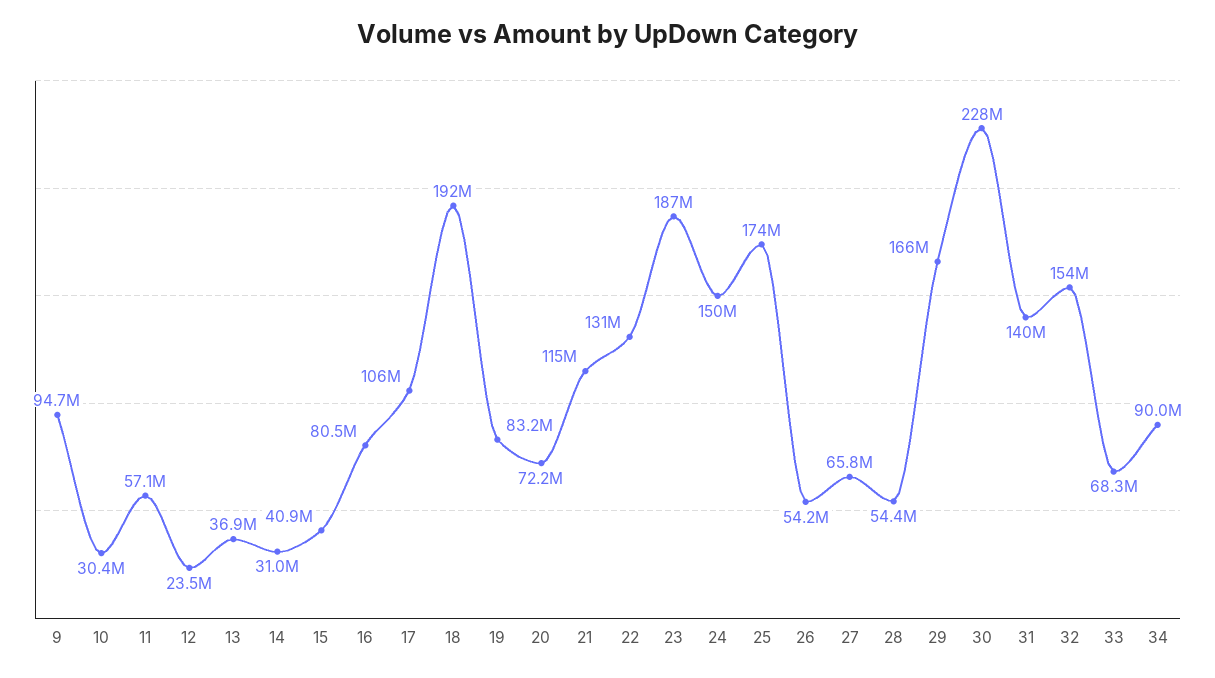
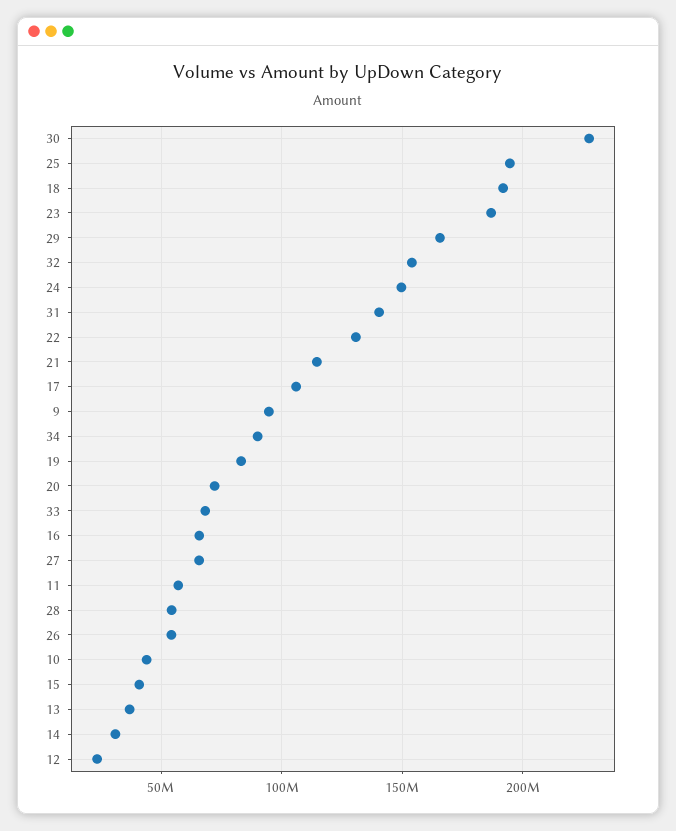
  {
    "9": 94700000,
-   "10": 30400000,
+   "10": 45000000,
    "11": 57100000,
    "12": 23500000,
    "13": 36900000,
    "14": 31000000,
    "15": 40900000,
-   "16": 80500000,
+   "16": 65000000,
    "17": 106000000,
    "18": 192000000,
    "19": 83200000,
    "20": 72200000,
    "21": 115000000,
    "22": 131000000,
    "23": 187000000,
    "24": 150000000,
-   "25": 174000000,
+   "25": 195000000,
    "26": 54200000,
    "27": 65800000,
    "28": 54400000,
    "29": 166000000,
    "30": 228000000,
    "31": 140000000,
    "32": 154000000,
    "33": 68300000,
    "34": 90000000
  }

